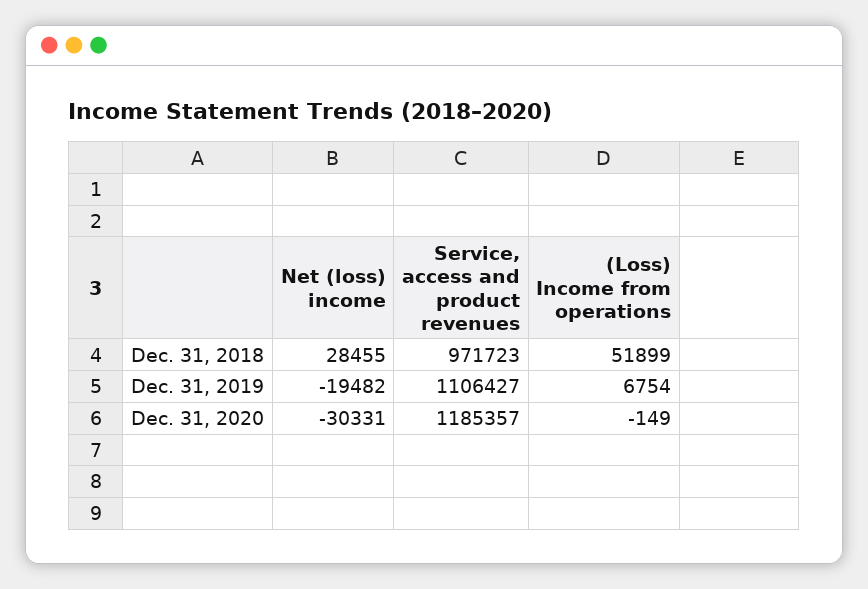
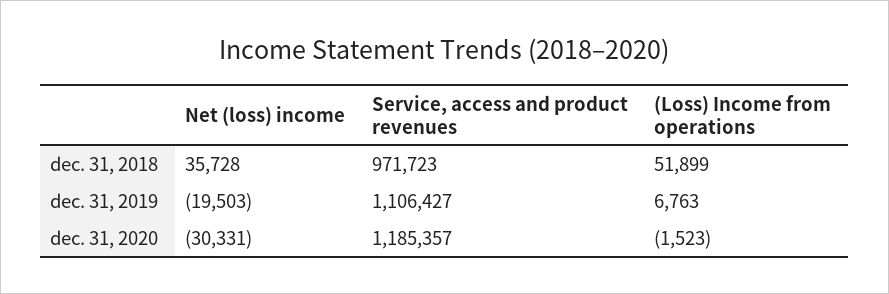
  {
    "Net (loss) income": {
-     "Dec. 31, 2018": 28455,
+     "Dec. 31, 2018": 35728,
-     "Dec. 31, 2019": -19482,
+     "Dec. 31, 2019": -19503,
      "Dec. 31, 2020": -30331
    },
    "Service, access and product revenues": {
      "Dec. 31, 2018": 971723,
      "Dec. 31, 2019": 1106427,
      "Dec. 31, 2020": 1185357
    },
    "(Loss) Income from operations": {
      "Dec. 31, 2018": 51899,
-     "Dec. 31, 2019": 6754,
+     "Dec. 31, 2019": 6763,
-     "Dec. 31, 2020": -149
+     "Dec. 31, 2020": -1523
    }
  }

